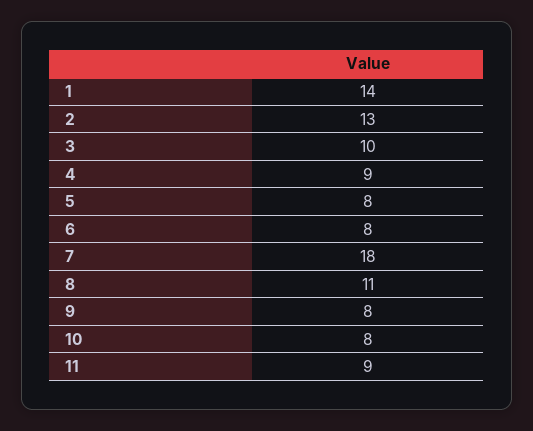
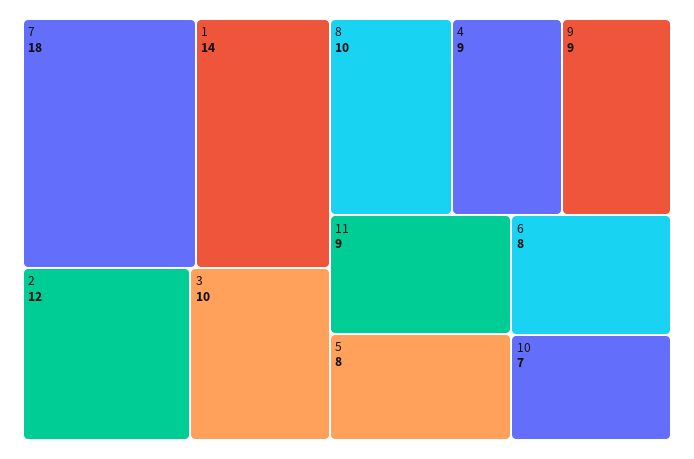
  {
    "1": 14,
-   "2": 13,
+   "2": 12,
    "3": 10,
    "4": 9,
    "5": 8,
    "6": 8,
    "7": 18,
-   "8": 11,
+   "8": 10,
-   "9": 8,
+   "9": 9,
-   "10": 8,
+   "10": 7,
    "11": 9
  }

